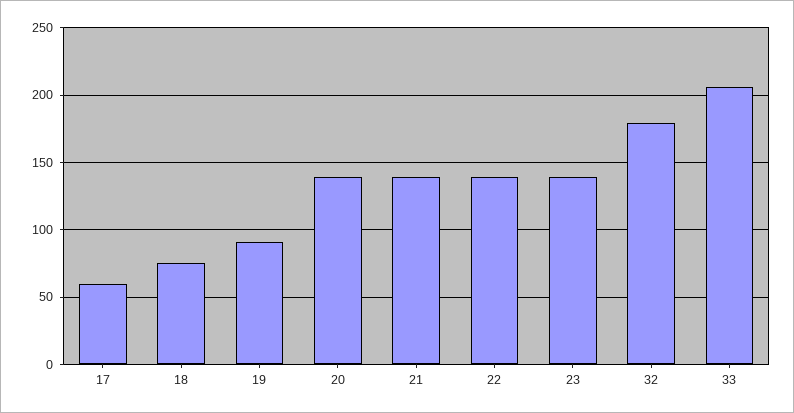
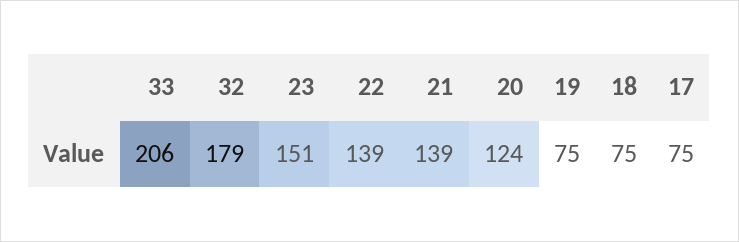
  {
-   "17": 60,
+   "17": 75,
    "18": 75,
-   "19": 90,
+   "19": 75,
-   "20": 140,
+   "20": 124,
    "21": 139,
    "22": 139,
-   "23": 140,
+   "23": 151,
    "32": 179,
    "33": 206
  }

